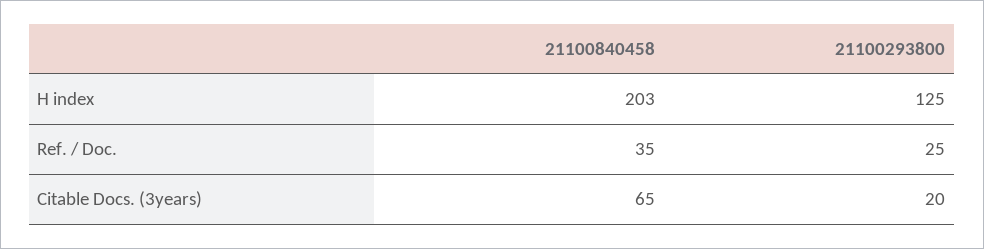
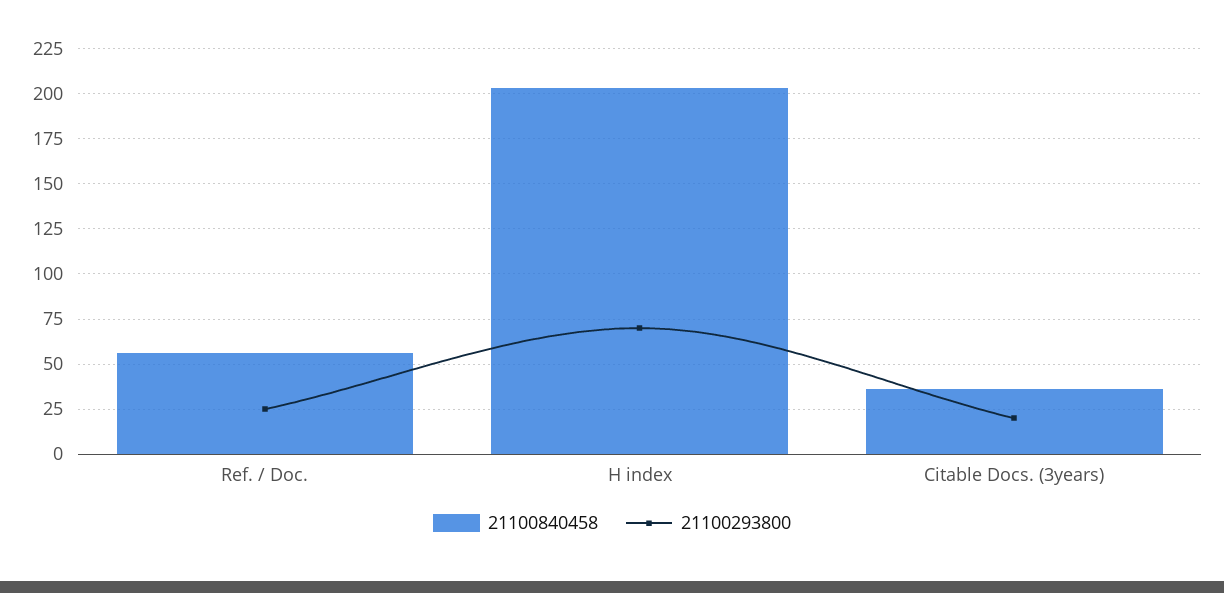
  {
    "21100840458": {
      "H index": 203,
-     "Ref. / Doc.": 35,
+     "Ref. / Doc.": 55,
-     "Citable Docs. (3years)": 65
+     "Citable Docs. (3years)": 35
    },
    "21100293800": {
-     "H index": 125,
+     "H index": 70,
      "Ref. / Doc.": 25,
      "Citable Docs. (3years)": 20
    }
  }

